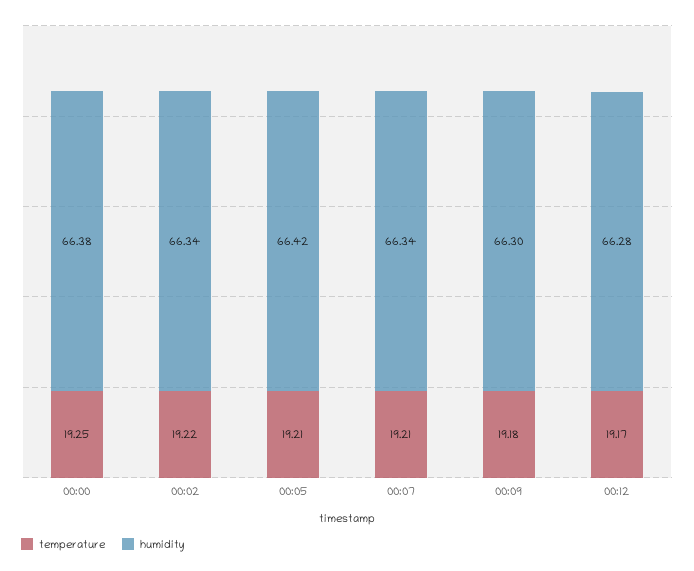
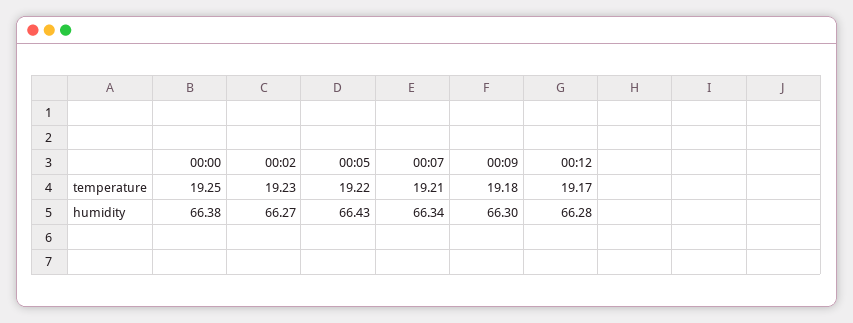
  {
    "temperature": {
      "00:00": 19.25,
-     "00:02": 19.22,
+     "00:02": 19.23,
-     "00:05": 19.21,
+     "00:05": 19.22,
      "00:07": 19.21,
      "00:09": 19.18,
      "00:12": 19.17
    },
    "humidity": {
      "00:00": 66.38,
-     "00:02": 66.34,
+     "00:02": 66.27,
-     "00:05": 66.42,
+     "00:05": 66.43,
      "00:07": 66.34,
      "00:09": 66.3,
      "00:12": 66.28
    }
  }

